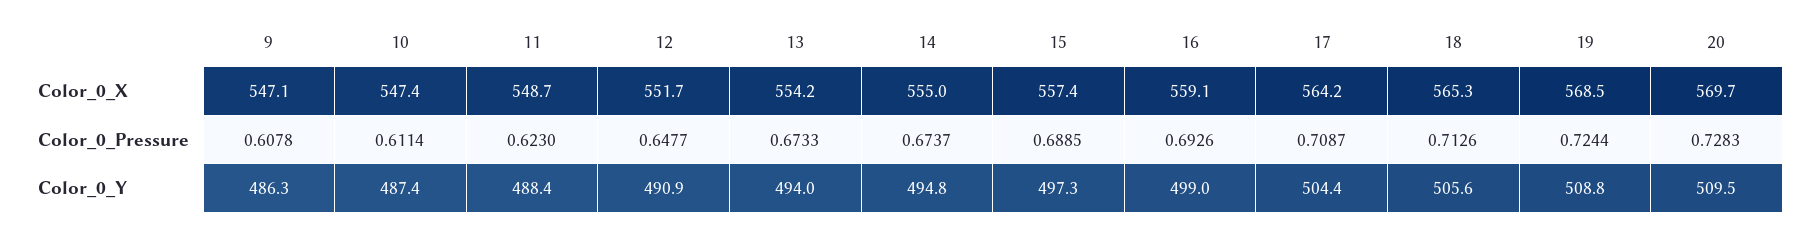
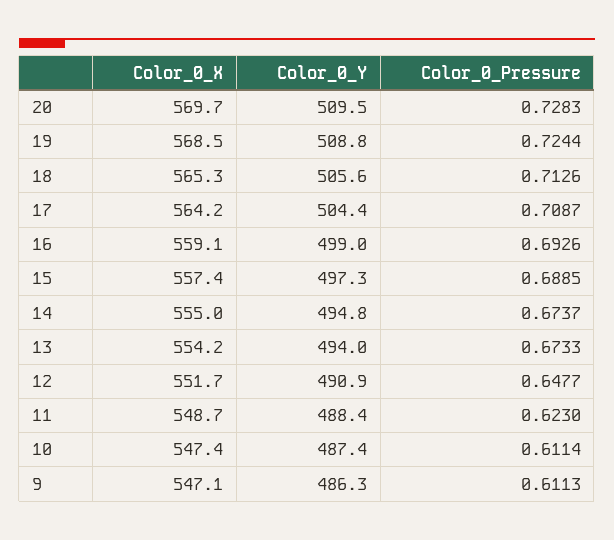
  {
    "9": {
      "Color_0_X": 547.1,
-     "Color_0_Pressure": 0.6078,
+     "Color_0_Pressure": 0.6113,
      "Color_0_Y": 486.3
    },
    "10": {
      "Color_0_X": 547.4,
      "Color_0_Pressure": 0.6114,
      "Color_0_Y": 487.4
    },
    "11": {
      "Color_0_X": 548.7,
      "Color_0_Pressure": 0.623,
      "Color_0_Y": 488.4
    },
    "12": {
      "Color_0_X": 551.7,
      "Color_0_Pressure": 0.6477,
      "Color_0_Y": 490.9
    },
    "13": {
      "Color_0_X": 554.2,
      "Color_0_Pressure": 0.6733,
      "Color_0_Y": 494
    },
    "14": {
      "Color_0_X": 555,
      "Color_0_Pressure": 0.6737,
      "Color_0_Y": 494.8
    },
    "15": {
      "Color_0_X": 557.4,
      "Color_0_Pressure": 0.6885,
      "Color_0_Y": 497.3
    },
    "16": {
      "Color_0_X": 559.1,
      "Color_0_Pressure": 0.6926,
      "Color_0_Y": 499
    },
    "17": {
      "Color_0_X": 564.2,
      "Color_0_Pressure": 0.7087,
      "Color_0_Y": 504.4
    },
    "18": {
      "Color_0_X": 565.3,
      "Color_0_Pressure": 0.7126,
      "Color_0_Y": 505.6
    },
    "19": {
      "Color_0_X": 568.5,
      "Color_0_Pressure": 0.7244,
      "Color_0_Y": 508.8
    },
    "20": {
      "Color_0_X": 569.7,
      "Color_0_Pressure": 0.7283,
      "Color_0_Y": 509.5
    }
  }

